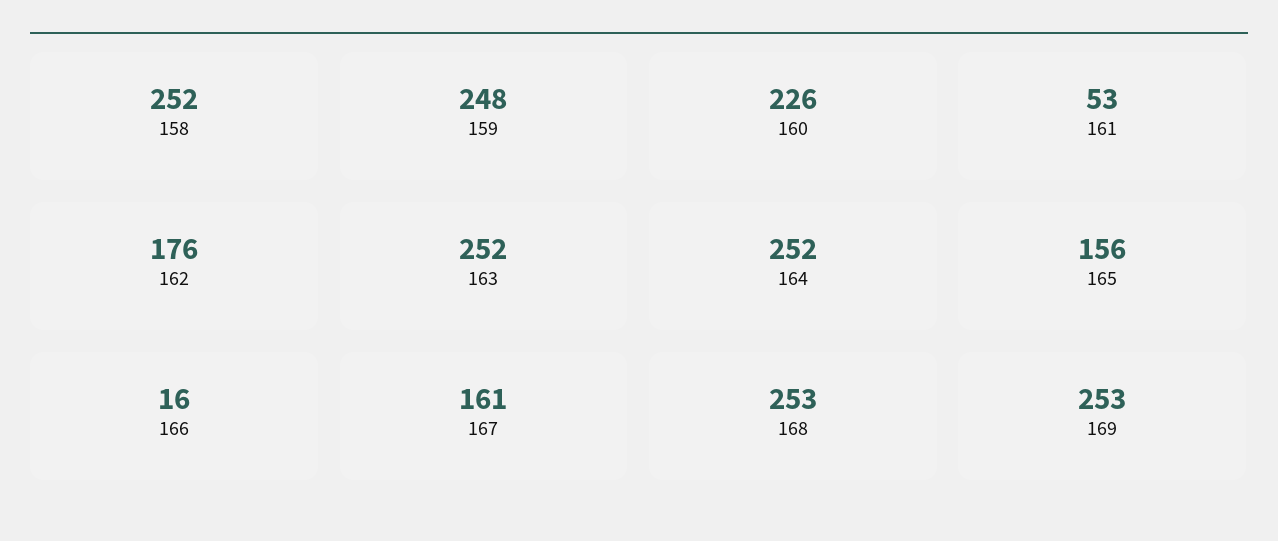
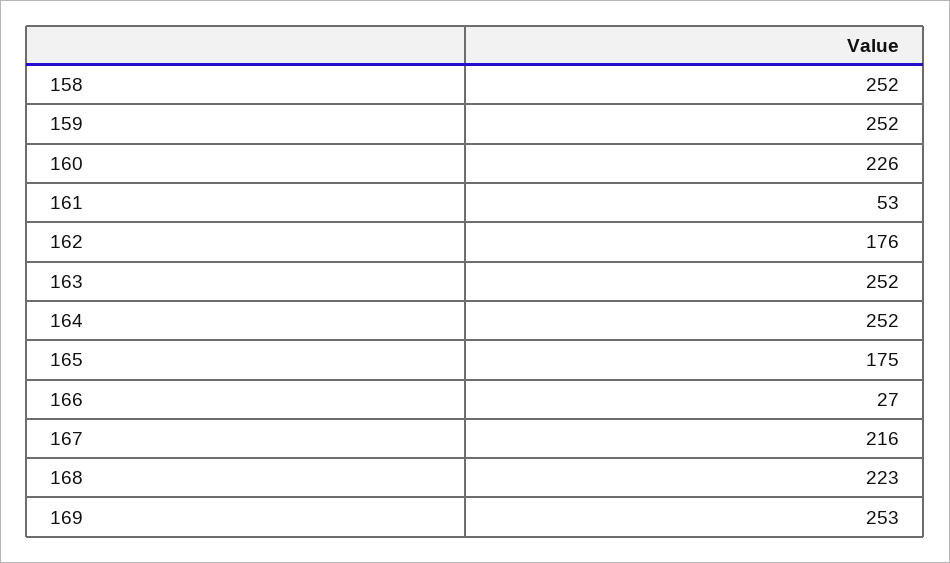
  {
    "158": 252,
-   "159": 248,
+   "159": 252,
    "160": 226,
    "161": 53,
    "162": 176,
    "163": 252,
    "164": 252,
-   "165": 156,
+   "165": 175,
-   "166": 16,
+   "166": 27,
-   "167": 161,
+   "167": 216,
-   "168": 253,
+   "168": 223,
    "169": 253
  }

